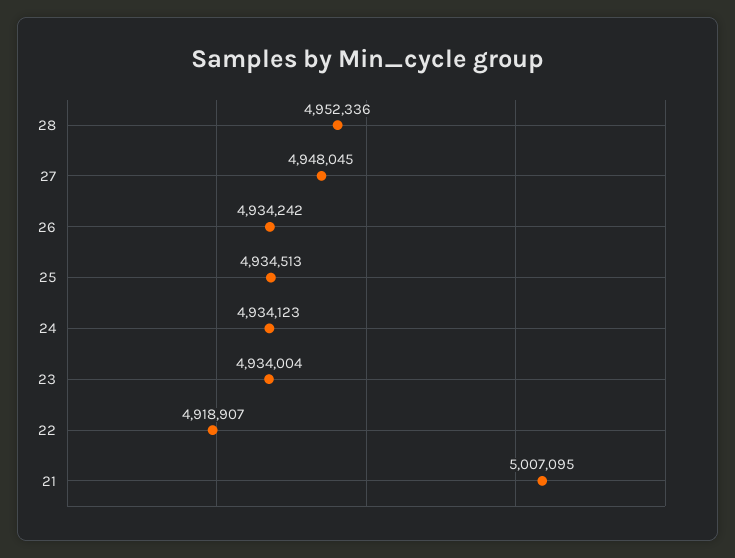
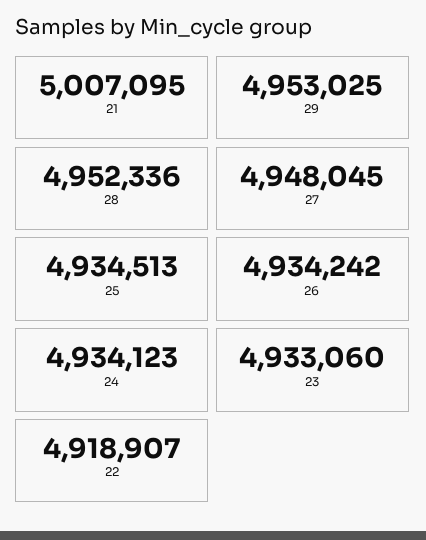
  {
    "28": 4952336,
    "27": 4948045,
    "26": 4934242,
    "25": 4934513,
    "24": 4934123,
-   "23": 4934004,
+   "23": 4933060,
    "22": 4918907,
-   "21": 5007095
+   "21": 5007095,
+   "29": 4953025
  }

